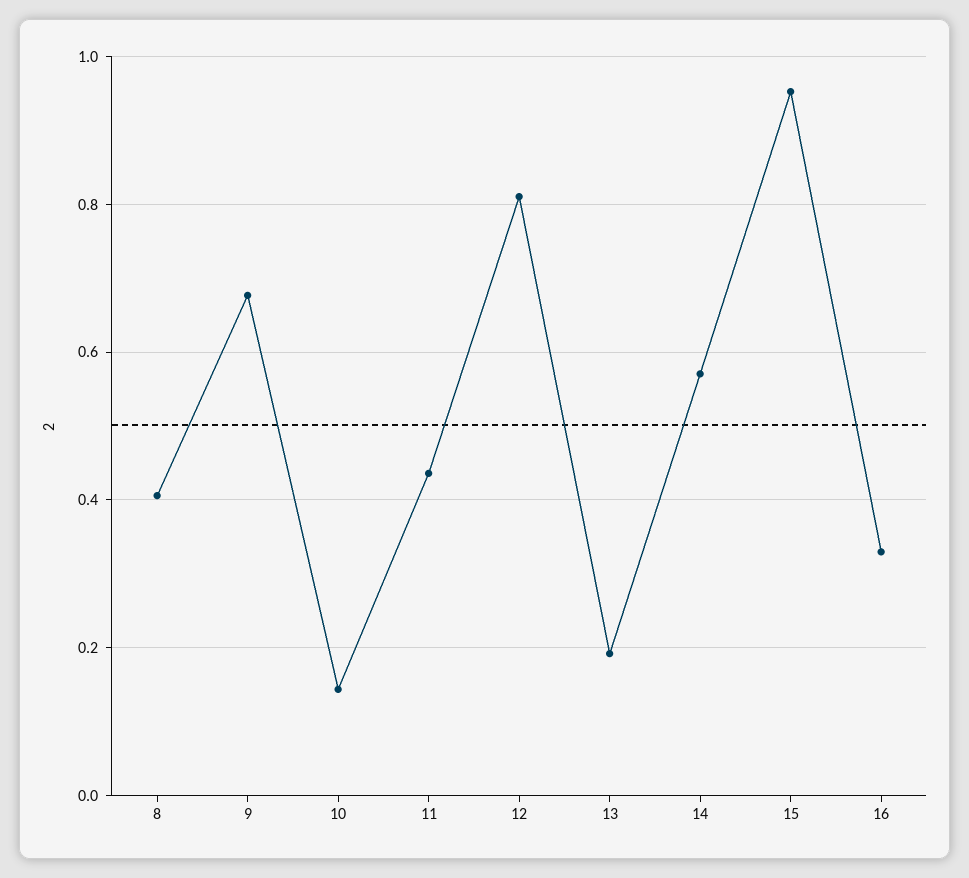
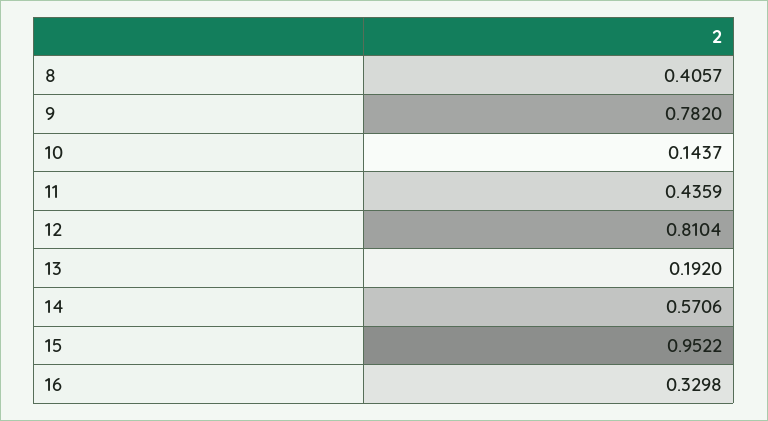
  {
    "8": 0.4057,
-   "9": 0.68,
+   "9": 0.782,
    "10": 0.1437,
    "11": 0.4359,
    "12": 0.8104,
    "13": 0.192,
    "14": 0.5706,
    "15": 0.9522,
    "16": 0.3298
  }

